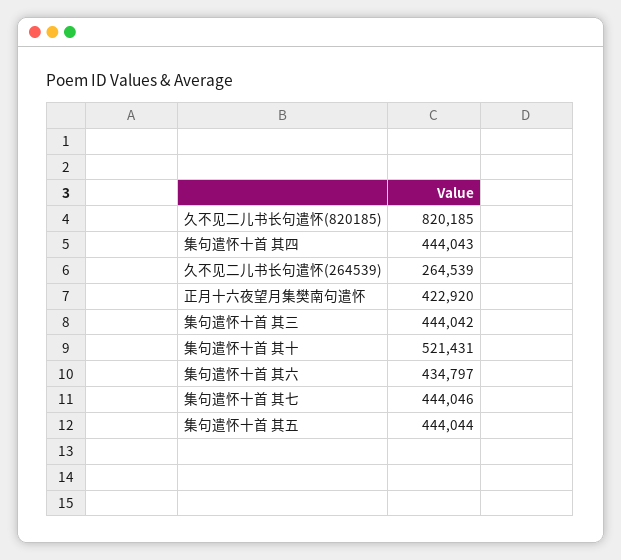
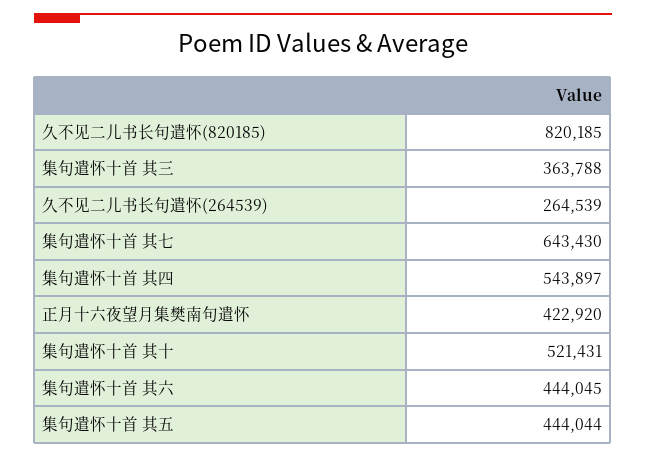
  {
    "久不见二儿书长句遣怀(820185)": 820185,
-   "集句遣怀十首 其四": 444043,
+   "集句遣怀十首 其四": 543897,
    "久不见二儿书长句遣怀(264539)": 264539,
    "正月十六夜望月集樊南句遣怀": 422920,
-   "集句遣怀十首 其三": 444042,
+   "集句遣怀十首 其三": 363788,
    "集句遣怀十首 其十": 521431,
-   "集句遣怀十首 其六": 434797,
+   "集句遣怀十首 其六": 444045,
-   "集句遣怀十首 其七": 444046,
+   "集句遣怀十首 其七": 643430,
    "集句遣怀十首 其五": 444044
  }

